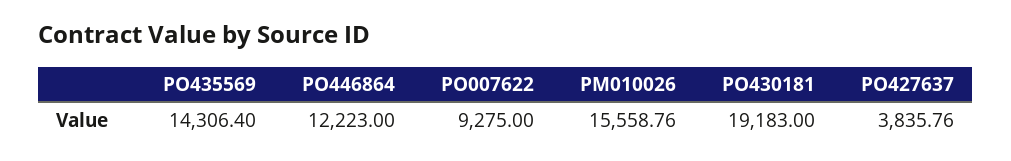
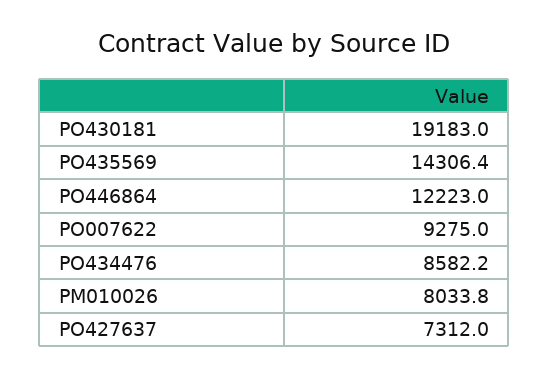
  {
    "PO435569": 14306.4,
    "PO446864": 12223,
    "PO007622": 9275,
-   "PM010026": 15558.76,
+   "PM010026": 8033.8,
    "PO430181": 19183,
-   "PO427637": 3835.76
+   "PO427637": 7312,
+   "PO434476": 8582.2
  }

